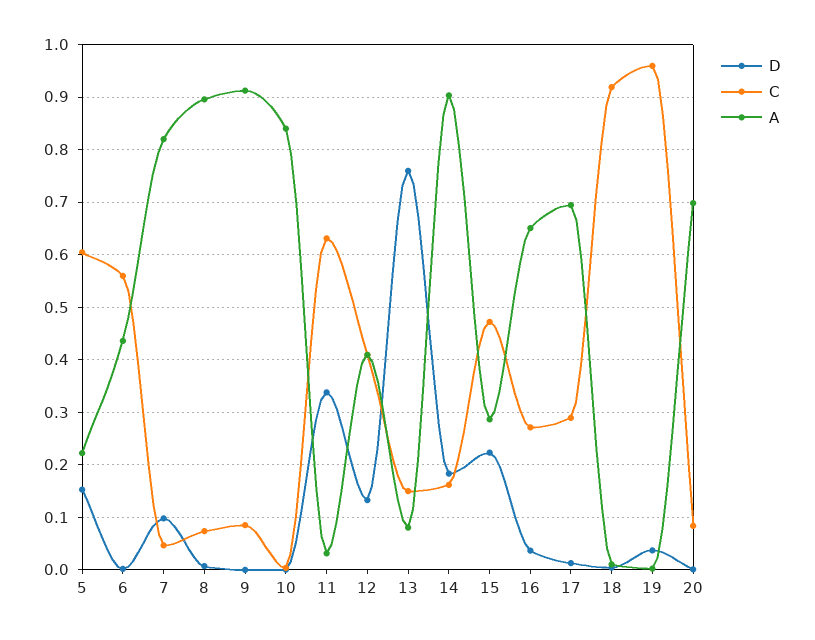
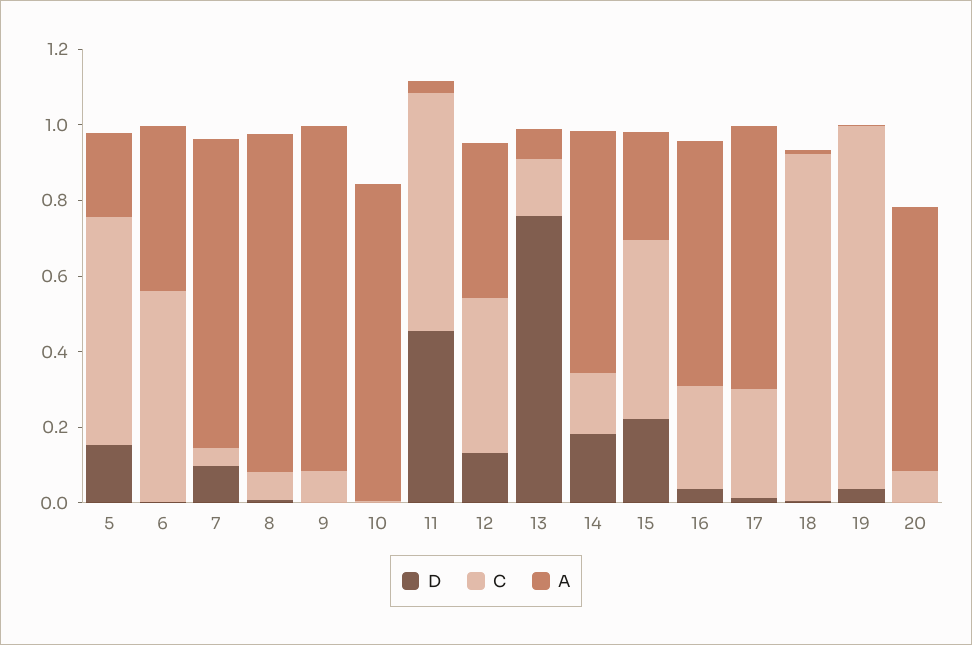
  {
    "D": {
      "5": 0.16,
      "6": 0,
      "7": 0.1,
      "8": 0,
      "9": 0,
      "10": 0,
-     "11": 0.34,
+     "11": 0.45,
      "12": 0.14,
      "13": 0.76,
      "14": 0.18,
      "15": 0.22,
      "16": 0.04,
      "17": 0.02,
      "18": 0,
      "19": 0.04,
      "20": 0
    },
    "C": {
      "5": 0.6,
      "6": 0.56,
      "7": 0.04,
      "8": 0.08,
      "9": 0.08,
      "10": 0,
      "11": 0.64,
      "12": 0.4,
      "13": 0.14,
      "14": 0.16,
      "15": 0.48,
      "16": 0.28,
      "17": 0.28,
      "18": 0.92,
      "19": 0.96,
      "20": 0.08
    },
    "A": {
      "5": 0.22,
      "6": 0.44,
      "7": 0.82,
      "8": 0.9,
      "9": 0.92,
      "10": 0.84,
      "11": 0.04,
      "12": 0.4,
      "13": 0.08,
-     "14": 0.9,
+     "14": 0.65,
      "15": 0.28,
      "16": 0.66,
      "17": 0.7,
      "18": 0.02,
      "19": 0,
      "20": 0.7
    }
  }

